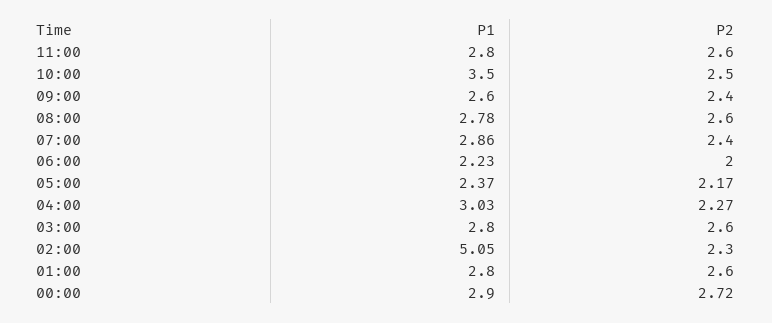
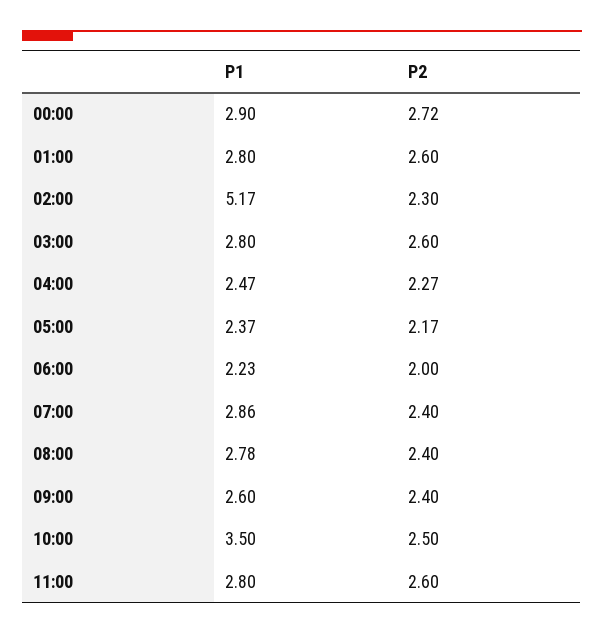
  {
    "P1": {
      "11:00": 2.8,
      "10:00": 3.5,
      "09:00": 2.6,
      "08:00": 2.78,
      "07:00": 2.86,
      "06:00": 2.23,
      "05:00": 2.37,
-     "04:00": 3.03,
+     "04:00": 2.47,
      "03:00": 2.8,
-     "02:00": 5.05,
+     "02:00": 5.17,
      "01:00": 2.8,
      "00:00": 2.9
    },
    "P2": {
      "11:00": 2.6,
      "10:00": 2.5,
      "09:00": 2.4,
-     "08:00": 2.6,
+     "08:00": 2.4,
      "07:00": 2.4,
      "06:00": 2,
      "05:00": 2.17,
      "04:00": 2.27,
      "03:00": 2.6,
      "02:00": 2.3,
      "01:00": 2.6,
      "00:00": 2.72
    }
  }

